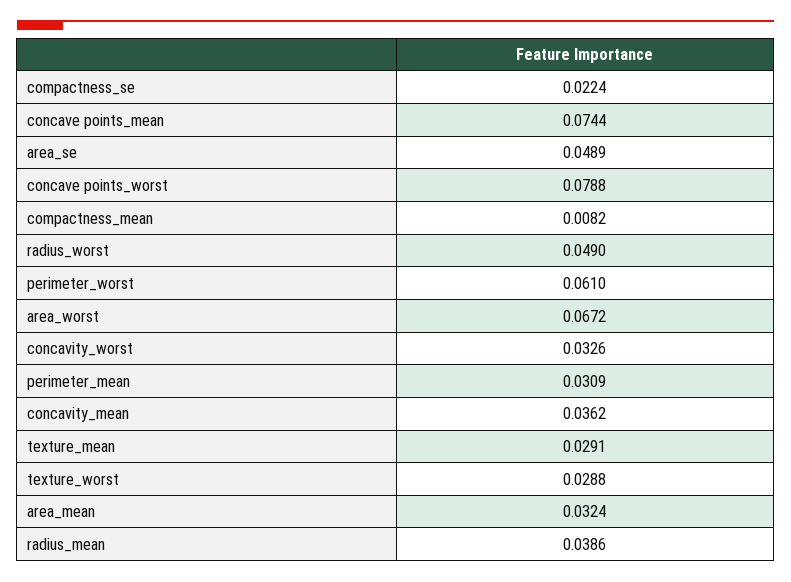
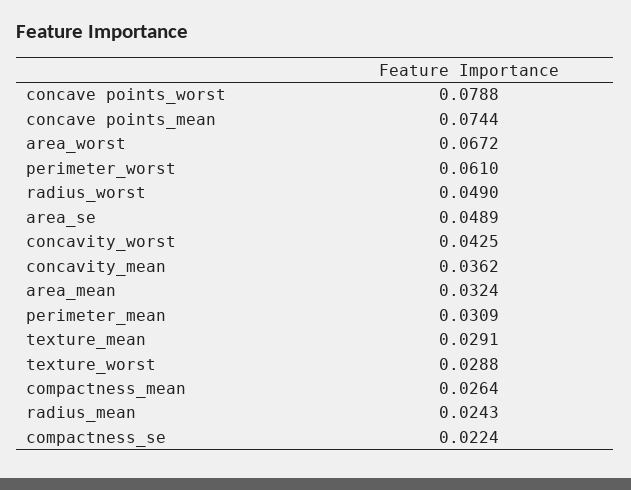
  {
    "compactness_se": 0.0224,
    "concave points_mean": 0.0744,
    "area_se": 0.0489,
    "concave points_worst": 0.0788,
-   "compactness_mean": 0.0082,
+   "compactness_mean": 0.0264,
    "radius_worst": 0.049,
    "perimeter_worst": 0.061,
    "area_worst": 0.0672,
-   "concavity_worst": 0.0326,
+   "concavity_worst": 0.0425,
    "perimeter_mean": 0.0309,
    "concavity_mean": 0.0362,
    "texture_mean": 0.0291,
    "texture_worst": 0.0288,
    "area_mean": 0.0324,
-   "radius_mean": 0.0386
+   "radius_mean": 0.0243
  }

